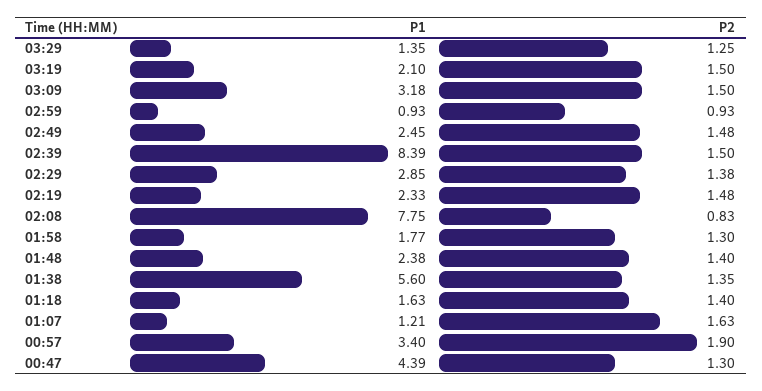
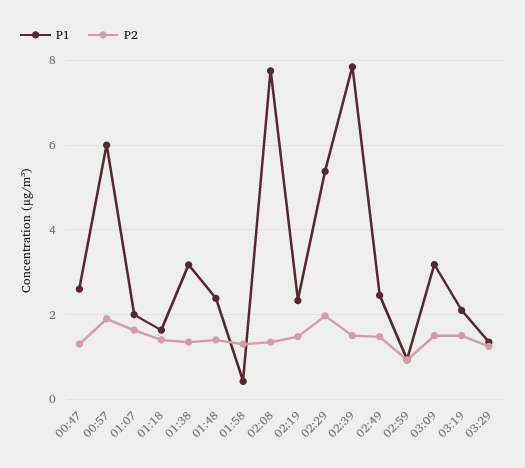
  {
    "P1": {
      "03:29": 1.35,
      "03:19": 2.1,
      "03:09": 3.18,
      "02:59": 0.93,
      "02:49": 2.45,
-     "02:39": 8.39,
+     "02:39": 7.8,
-     "02:29": 2.85,
+     "02:29": 5.4,
      "02:19": 2.33,
      "02:08": 7.75,
-     "01:58": 1.77,
+     "01:58": 0.4,
      "01:48": 2.38,
-     "01:38": 5.6,
+     "01:38": 3.2,
      "01:18": 1.63,
-     "01:07": 1.21,
+     "01:07": 2,
-     "00:57": 3.4,
+     "00:57": 6,
-     "00:47": 4.39
+     "00:47": 2.6
    },
    "P2": {
      "03:29": 1.25,
      "03:19": 1.5,
      "03:09": 1.5,
      "02:59": 0.93,
      "02:49": 1.48,
      "02:39": 1.5,
-     "02:29": 1.38,
+     "02:29": 2,
      "02:19": 1.48,
-     "02:08": 0.83,
+     "02:08": 1.4,
      "01:58": 1.3,
      "01:48": 1.4,
      "01:38": 1.35,
      "01:18": 1.4,
      "01:07": 1.63,
      "00:57": 1.9,
      "00:47": 1.3
    }
  }

